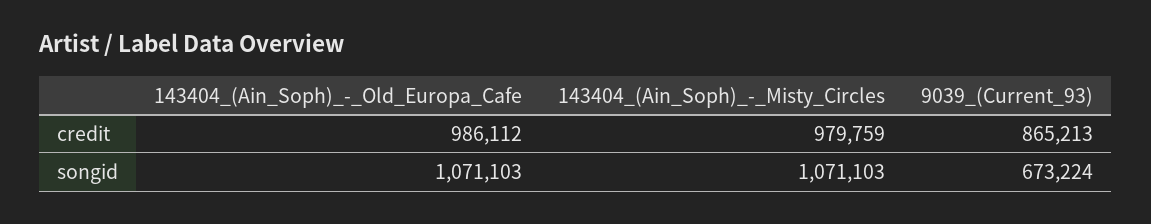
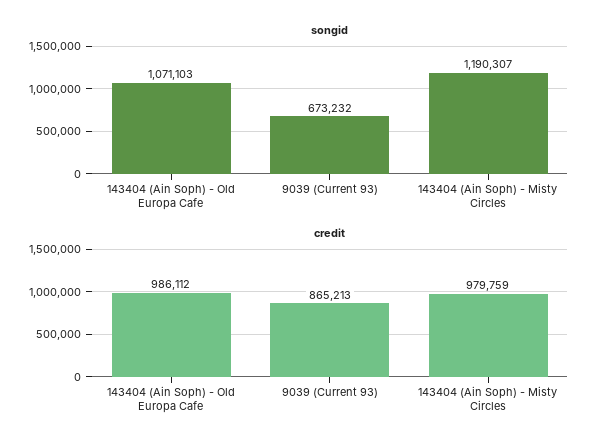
  {
    "credit": {
      "143404_(Ain_Soph)_-_Old_Europa_Cafe": 986112,
      "143404_(Ain_Soph)_-_Misty_Circles": 979759,
      "9039_(Current_93)": 865213
    },
    "songid": {
      "143404_(Ain_Soph)_-_Old_Europa_Cafe": 1071103,
-     "143404_(Ain_Soph)_-_Misty_Circles": 1071103,
+     "143404_(Ain_Soph)_-_Misty_Circles": 1190307,
-     "9039_(Current_93)": 673224
+     "9039_(Current_93)": 673232
    }
  }

